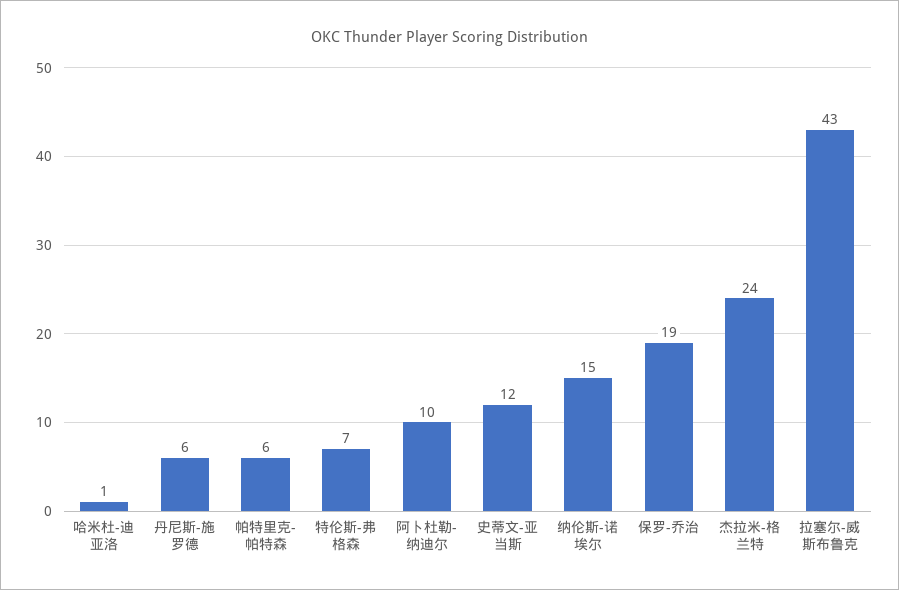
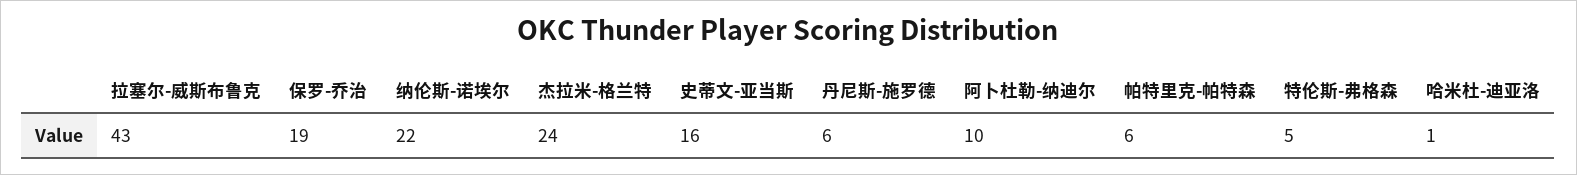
  {
    "哈米杜-迪亚洛": 1,
    "丹尼斯-施罗德": 6,
    "帕特里克-帕特森": 6,
-   "特伦斯-弗格森": 7,
+   "特伦斯-弗格森": 5,
    "阿卜杜勒-纳迪尔": 10,
-   "史蒂文-亚当斯": 12,
+   "史蒂文-亚当斯": 16,
-   "纳伦斯-诺埃尔": 15,
+   "纳伦斯-诺埃尔": 22,
    "保罗-乔治": 19,
    "杰拉米-格兰特": 24,
    "拉塞尔-威斯布鲁克": 43
  }

